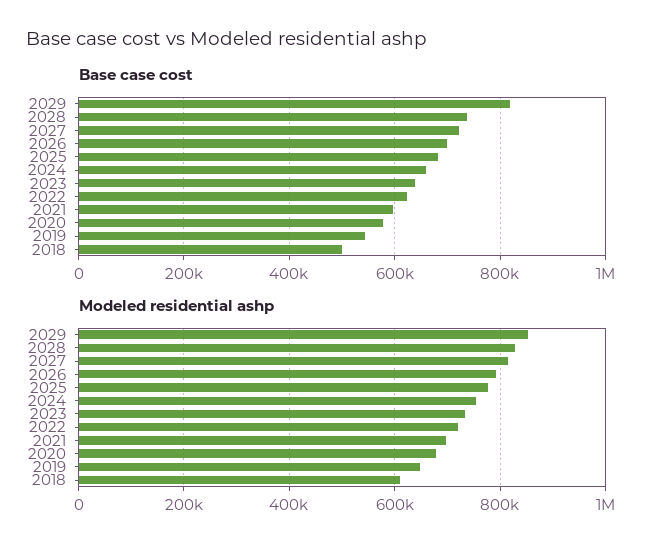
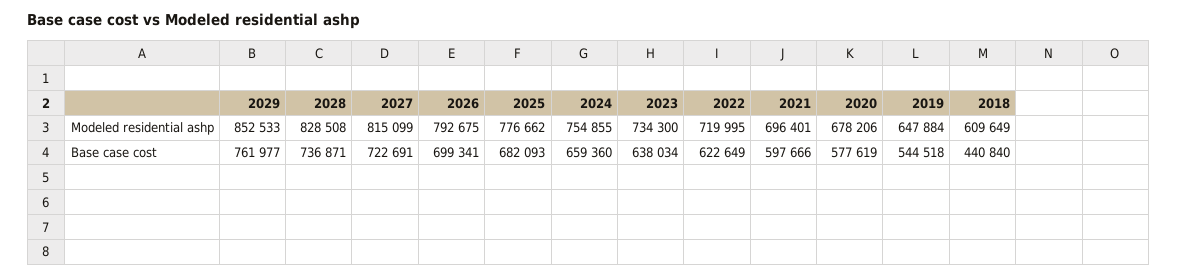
  {
    "Base case cost": {
-     "2029": 820000,
+     "2029": 761977,
      "2028": 736871,
      "2027": 722691,
      "2026": 699341,
      "2025": 682093,
      "2024": 659360,
      "2023": 638034,
      "2022": 622649,
      "2021": 597666,
      "2020": 577619,
      "2019": 544518,
-     "2018": 500000
+     "2018": 440840
    },
    "Modeled residential ashp": {
      "2029": 852533,
      "2028": 828508,
      "2027": 815099,
      "2026": 792675,
      "2025": 776662,
      "2024": 754855,
      "2023": 734300,
      "2022": 719995,
      "2021": 696401,
      "2020": 678206,
      "2019": 647884,
      "2018": 609649
    }
  }

